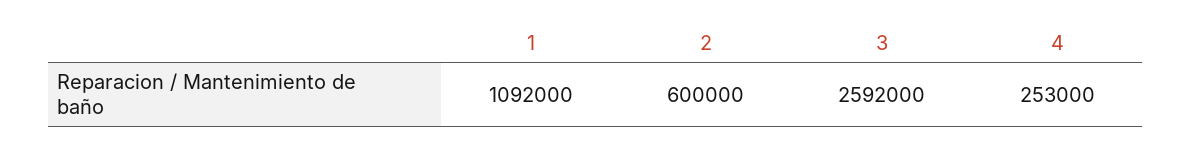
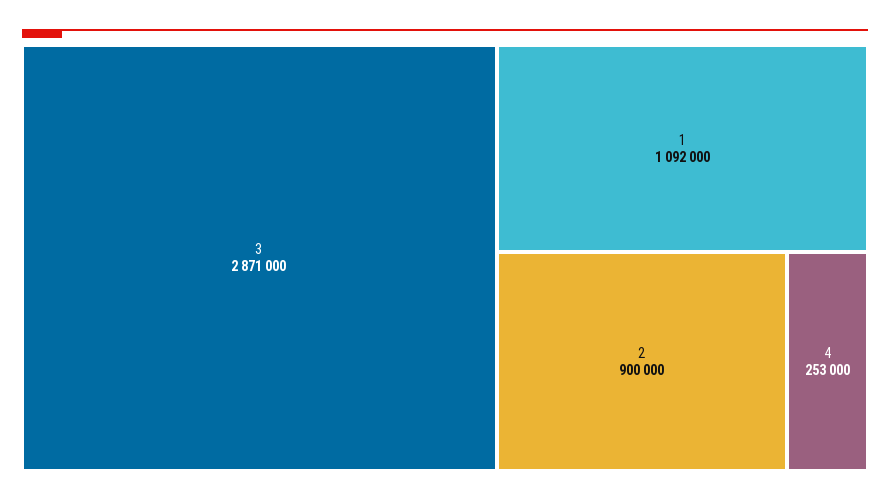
  {
    "1": 1092000,
-   "2": 600000,
+   "2": 900000,
-   "3": 2592000,
+   "3": 2871000,
    "4": 253000
  }

